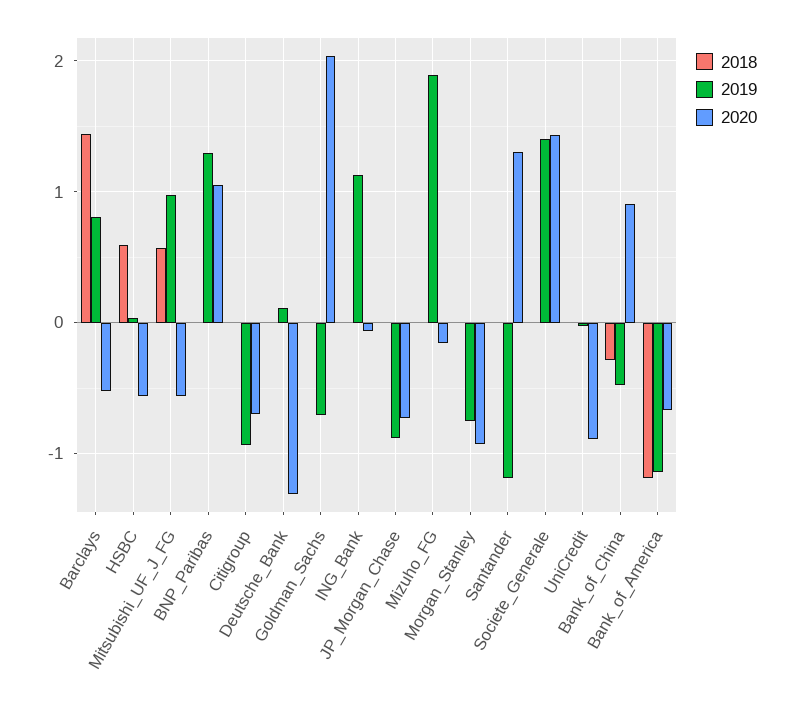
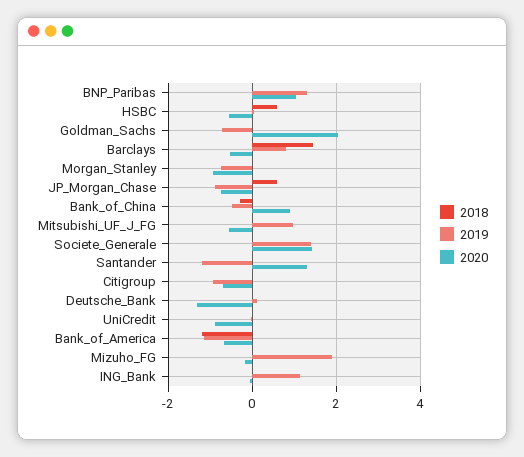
  {
    "2018": {
      "Barclays": 1.4,
      "HSBC": 0.6,
-     "Mitsubishi_UF_J_FG": 0.6,
+     "Mitsubishi_UF_J_FG": 0,
      "BNP_Paribas": 0,
      "Citigroup": 0,
      "Deutsche_Bank": 0,
      "Goldman_Sachs": 0,
      "ING_Bank": 0,
-     "JP_Morgan_Chase": 0,
+     "JP_Morgan_Chase": 0.6,
      "Mizuho_FG": 0,
      "Morgan_Stanley": 0,
      "Santander": 0,
      "Societe_Generale": 0,
      "UniCredit": 0,
      "Bank_of_China": -0.3,
      "Bank_of_America": -1.2
    },
    "2019": {
      "Barclays": 0.8,
      "HSBC": 0,
      "Mitsubishi_UF_J_FG": 1,
      "BNP_Paribas": 1.3,
      "Citigroup": -0.9,
      "Deutsche_Bank": 0.1,
      "Goldman_Sachs": -0.7,
      "ING_Bank": 1.1,
      "JP_Morgan_Chase": -0.9,
      "Mizuho_FG": 1.9,
      "Morgan_Stanley": -0.7,
      "Santander": -1.2,
      "Societe_Generale": 1.4,
      "UniCredit": 0,
      "Bank_of_China": -0.5,
      "Bank_of_America": -1.1
    },
    "2020": {
      "Barclays": -0.5,
      "HSBC": -0.6,
      "Mitsubishi_UF_J_FG": -0.6,
      "BNP_Paribas": 1.1,
      "Citigroup": -0.7,
      "Deutsche_Bank": -1.3,
      "Goldman_Sachs": 2,
      "ING_Bank": -0.1,
      "JP_Morgan_Chase": -0.7,
      "Mizuho_FG": -0.2,
      "Morgan_Stanley": -0.9,
      "Santander": 1.3,
      "Societe_Generale": 1.4,
      "UniCredit": -0.9,
      "Bank_of_China": 0.9,
      "Bank_of_America": -0.7
    }
  }

